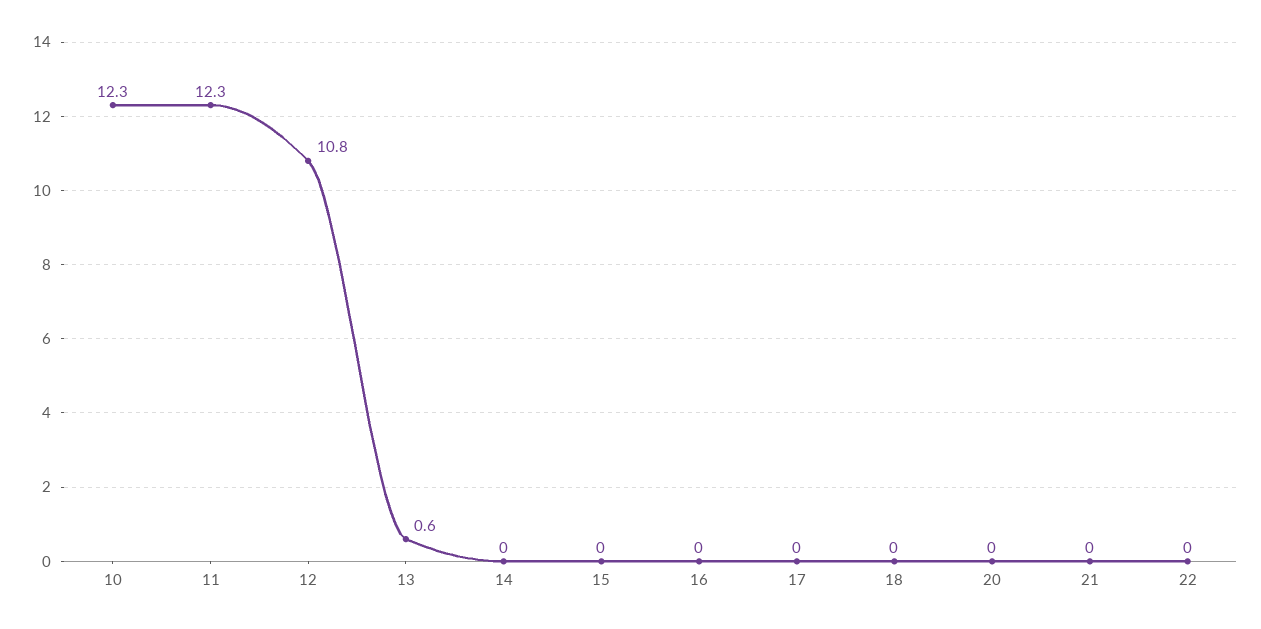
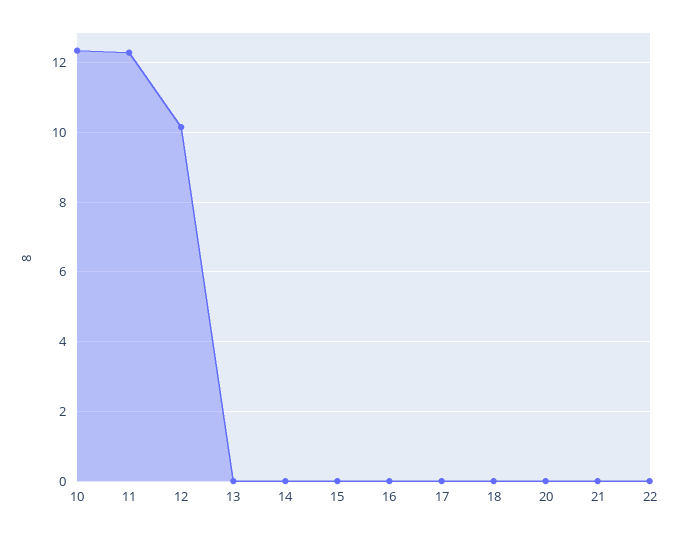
  {
    "10": 12.3,
    "11": 12.3,
-   "12": 10.8,
+   "12": 10.2,
-   "13": 0.6,
+   "13": 0,
    "14": 0,
    "15": 0,
    "16": 0,
    "17": 0,
    "18": 0,
    "20": 0,
    "21": 0,
    "22": 0
  }

